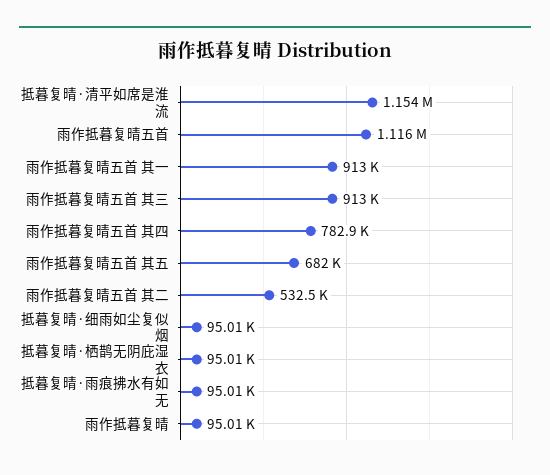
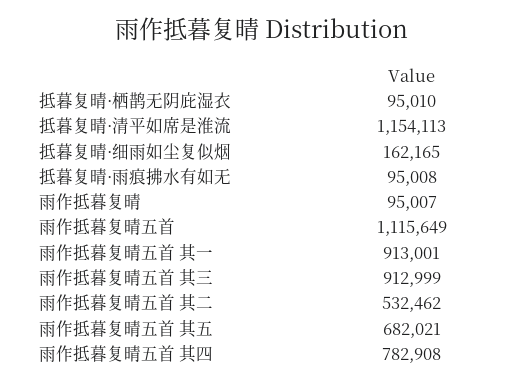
  {
    "抵暮复晴·清平如席是淮流": 1154113,
    "雨作抵暮复晴五首": 1115649,
    "雨作抵暮复晴五首 其一": 913001,
    "雨作抵暮复晴五首 其三": 912999,
    "雨作抵暮复晴五首 其四": 782908,
    "雨作抵暮复晴五首 其五": 682021,
    "雨作抵暮复晴五首 其二": 532462,
-   "抵暮复晴·细雨如尘复似烟": 95010,
+   "抵暮复晴·细雨如尘复似烟": 162165,
    "抵暮复晴·栖鹊无阴庇湿衣": 95010,
    "抵暮复晴·雨痕拂水有如无": 95008,
    "雨作抵暮复晴": 95007
  }

